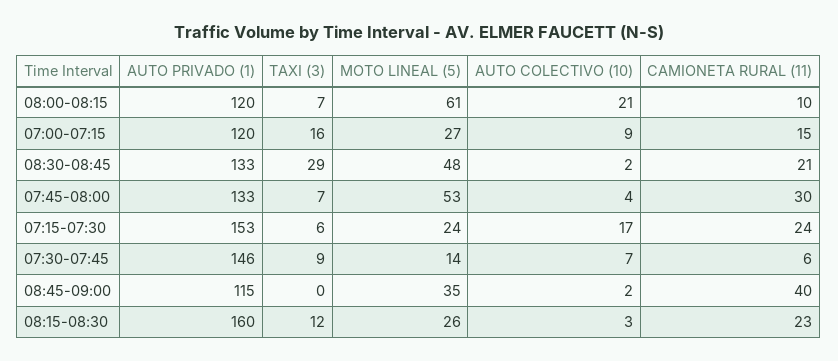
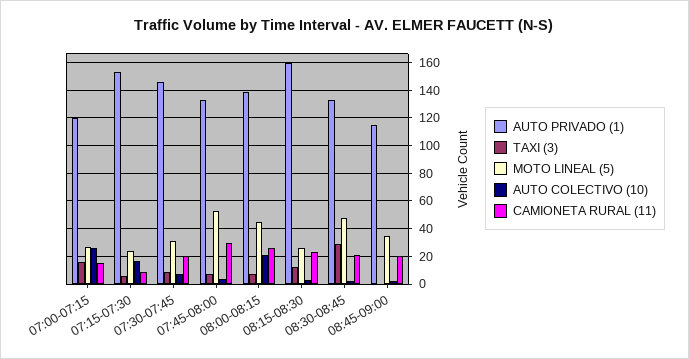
  {
    "AUTO PRIVADO (1)": {
-     "08:00-08:15": 120,
+     "08:00-08:15": 140,
      "07:00-07:15": 120,
      "08:30-08:45": 133,
      "07:45-08:00": 133,
      "07:15-07:30": 153,
      "07:30-07:45": 146,
      "08:45-09:00": 115,
      "08:15-08:30": 160
    },
    "TAXI (3)": {
      "08:00-08:15": 7,
      "07:00-07:15": 16,
      "08:30-08:45": 29,
      "07:45-08:00": 7,
      "07:15-07:30": 6,
      "07:30-07:45": 9,
      "08:45-09:00": 0,
      "08:15-08:30": 12
    },
    "MOTO LINEAL (5)": {
-     "08:00-08:15": 61,
+     "08:00-08:15": 45,
      "07:00-07:15": 27,
      "08:30-08:45": 48,
      "07:45-08:00": 53,
      "07:15-07:30": 24,
-     "07:30-07:45": 14,
+     "07:30-07:45": 30,
      "08:45-09:00": 35,
      "08:15-08:30": 26
    },
    "AUTO COLECTIVO (10)": {
      "08:00-08:15": 21,
-     "07:00-07:15": 9,
+     "07:00-07:15": 25,
      "08:30-08:45": 2,
      "07:45-08:00": 4,
      "07:15-07:30": 17,
      "07:30-07:45": 7,
      "08:45-09:00": 2,
      "08:15-08:30": 3
    },
    "CAMIONETA RURAL (11)": {
-     "08:00-08:15": 10,
+     "08:00-08:15": 25,
      "07:00-07:15": 15,
      "08:30-08:45": 21,
      "07:45-08:00": 30,
-     "07:15-07:30": 24,
+     "07:15-07:30": 10,
-     "07:30-07:45": 6,
+     "07:30-07:45": 20,
-     "08:45-09:00": 40,
+     "08:45-09:00": 20,
      "08:15-08:30": 23
    }
  }

